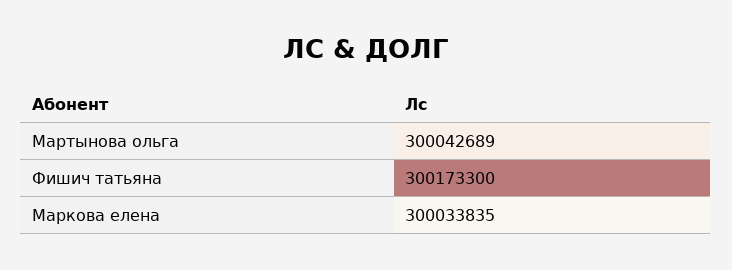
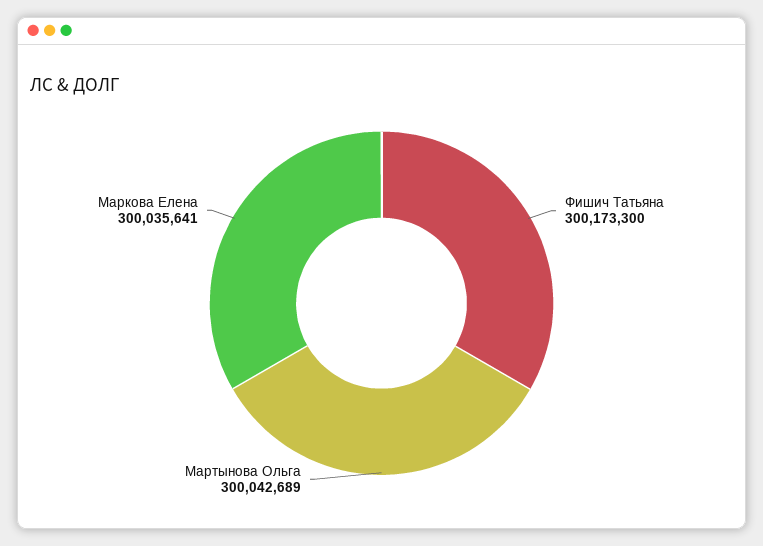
  {
    "Мартынова ольга": 300042689,
    "Фишич татьяна": 300173300,
-   "Маркова елена": 300033835
+   "Маркова елена": 300035641
  }

